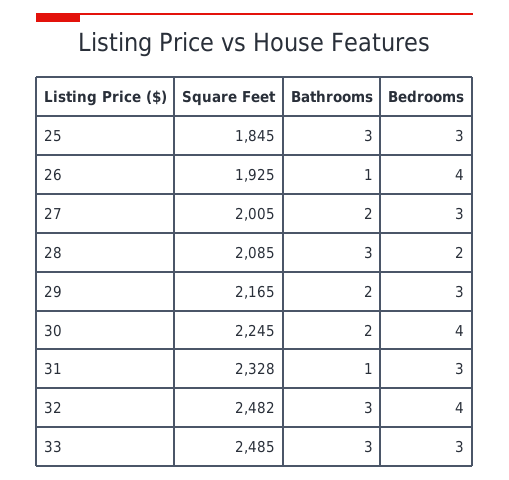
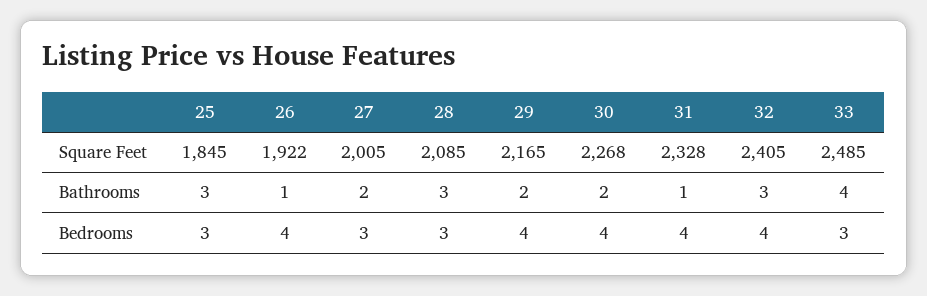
  {
    "Square Feet": {
      "25": 1845,
-     "26": 1925,
+     "26": 1922,
      "27": 2005,
      "28": 2085,
      "29": 2165,
-     "30": 2245,
+     "30": 2268,
      "31": 2328,
-     "32": 2482,
+     "32": 2405,
      "33": 2485
    },
    "Bathrooms": {
      "25": 3,
      "26": 1,
      "27": 2,
      "28": 3,
      "29": 2,
      "30": 2,
      "31": 1,
      "32": 3,
-     "33": 3
+     "33": 4
    },
    "Bedrooms": {
      "25": 3,
      "26": 4,
      "27": 3,
-     "28": 2,
+     "28": 3,
-     "29": 3,
+     "29": 4,
      "30": 4,
-     "31": 3,
+     "31": 4,
      "32": 4,
      "33": 3
    }
  }

